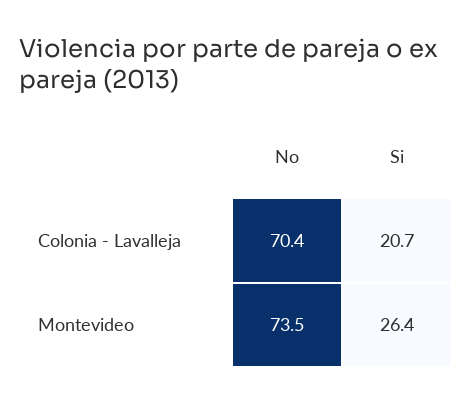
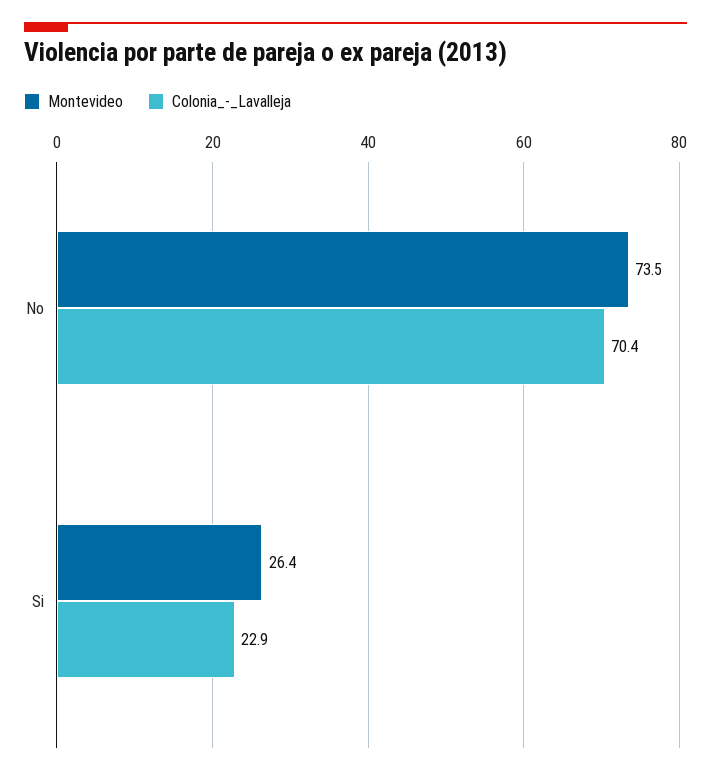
  {
    "Colonia - Lavalleja": {
      "No": 70.4,
-     "Si": 20.7
+     "Si": 22.9
    },
    "Montevideo": {
      "No": 73.5,
      "Si": 26.4
    }
  }

